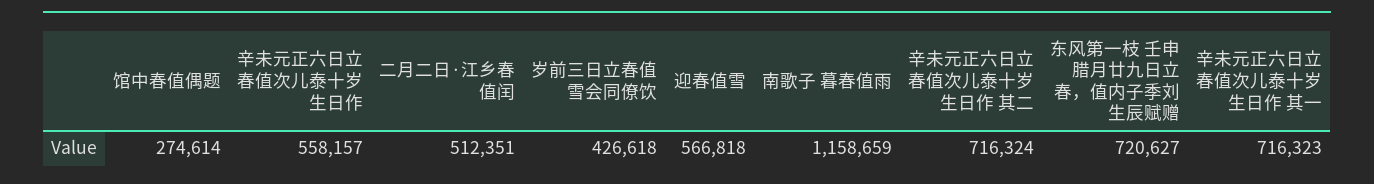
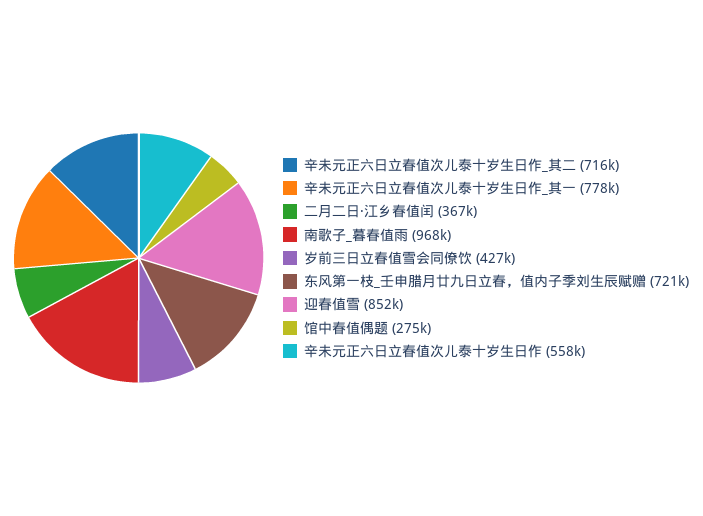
  {
    "馆中春值偶题": 274614,
    "辛未元正六日立春值次儿泰十岁生日作": 558157,
-   "二月二日·江乡春值闰": 512351,
+   "二月二日·江乡春值闰": 367000,
    "岁前三日立春值雪会同僚饮": 426618,
-   "迎春值雪": 566818,
+   "迎春值雪": 852000,
-   "南歌子 暮春值雨": 1158659,
+   "南歌子 暮春值雨": 968000,
    "辛未元正六日立春值次儿泰十岁生日作 其二": 716324,
    "东风第一枝 壬申腊月廿九日立春，值内子季刘生辰赋赠": 720627,
-   "辛未元正六日立春值次儿泰十岁生日作 其一": 716323
+   "辛未元正六日立春值次儿泰十岁生日作 其一": 778000
  }

